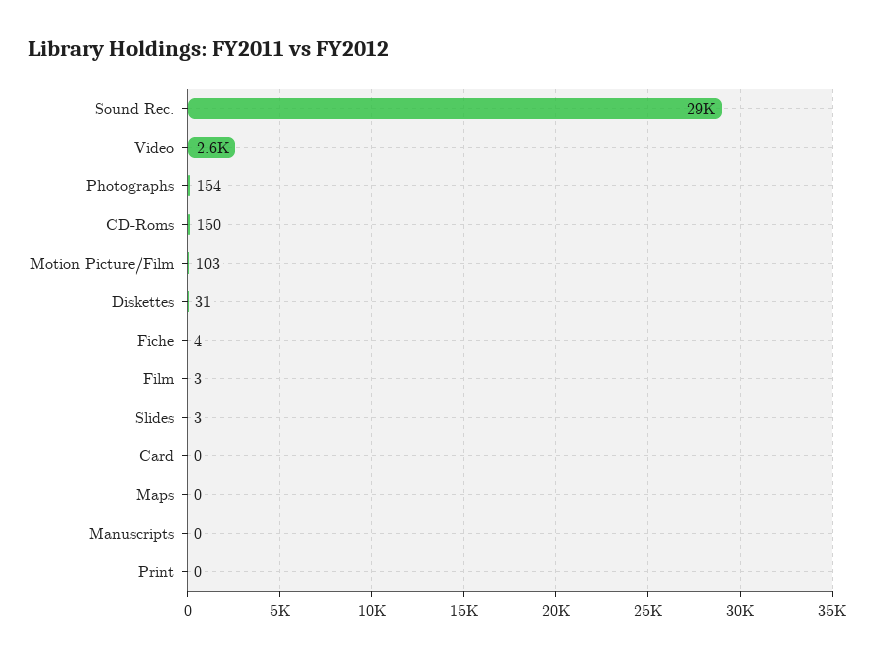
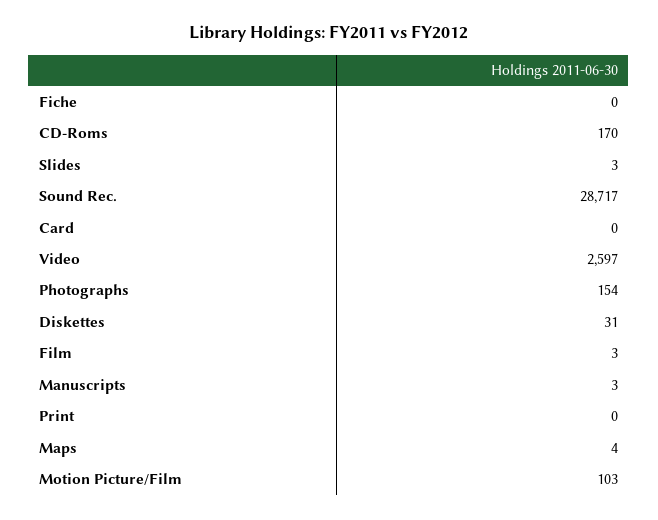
  {
    "Sound Rec.": 28717,
    "Video": 2597,
    "Photographs": 154,
-   "CD-Roms": 150,
+   "CD-Roms": 170,
    "Motion Picture/Film": 103,
    "Diskettes": 31,
-   "Fiche": 4,
+   "Fiche": 0,
    "Film": 3,
    "Slides": 3,
    "Card": 0,
-   "Maps": 0,
+   "Maps": 4,
-   "Manuscripts": 0,
+   "Manuscripts": 3,
    "Print": 0
  }

